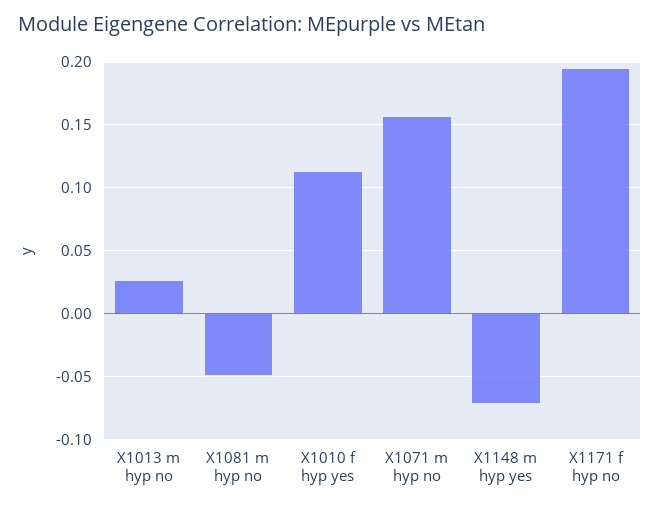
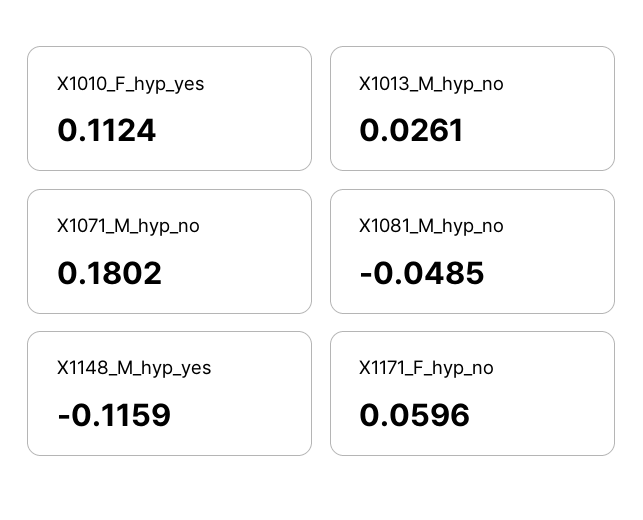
  {
    "X1013 m hyp no": 0.0261,
    "X1081 m hyp no": -0.0485,
    "X1010 f hyp yes": 0.1124,
-   "X1071 m hyp no": 0.155,
+   "X1071 m hyp no": 0.1802,
-   "X1148 m hyp yes": -0.07,
+   "X1148 m hyp yes": -0.1159,
-   "X1171 f hyp no": 0.195
+   "X1171 f hyp no": 0.0596
  }

